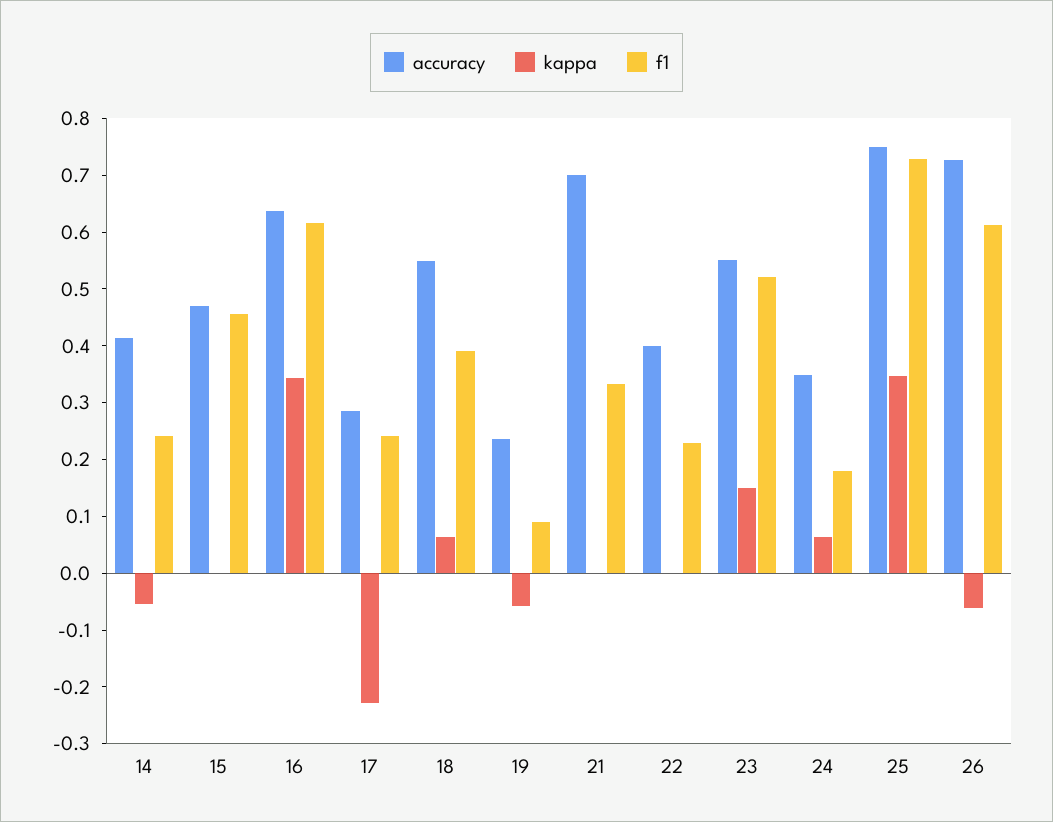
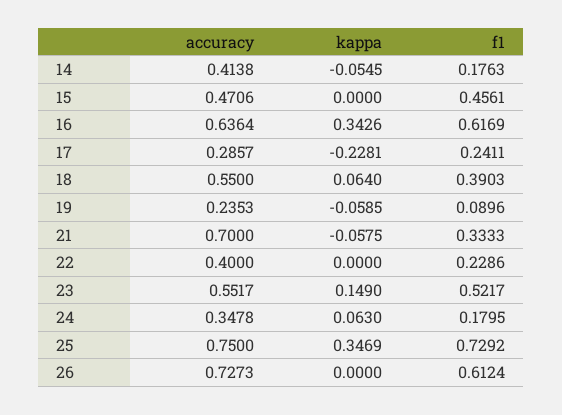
  {
    "accuracy": {
      "14": 0.4138,
      "15": 0.4706,
      "16": 0.6364,
      "17": 0.2857,
      "18": 0.55,
      "19": 0.2353,
      "21": 0.7,
      "22": 0.4,
      "23": 0.5517,
      "24": 0.3478,
      "25": 0.75,
      "26": 0.7273
    },
    "kappa": {
      "14": -0.0545,
      "15": 0,
      "16": 0.3426,
      "17": -0.2281,
      "18": 0.064,
      "19": -0.0585,
-     "21": 0,
+     "21": -0.0575,
      "22": 0,
      "23": 0.149,
      "24": 0.063,
      "25": 0.3469,
-     "26": -0.06
+     "26": 0
    },
    "f1": {
-     "14": 0.24,
+     "14": 0.1763,
      "15": 0.4561,
      "16": 0.6169,
      "17": 0.2411,
      "18": 0.3903,
      "19": 0.0896,
      "21": 0.3333,
      "22": 0.2286,
      "23": 0.5217,
      "24": 0.1795,
      "25": 0.7292,
      "26": 0.6124
    }
  }

